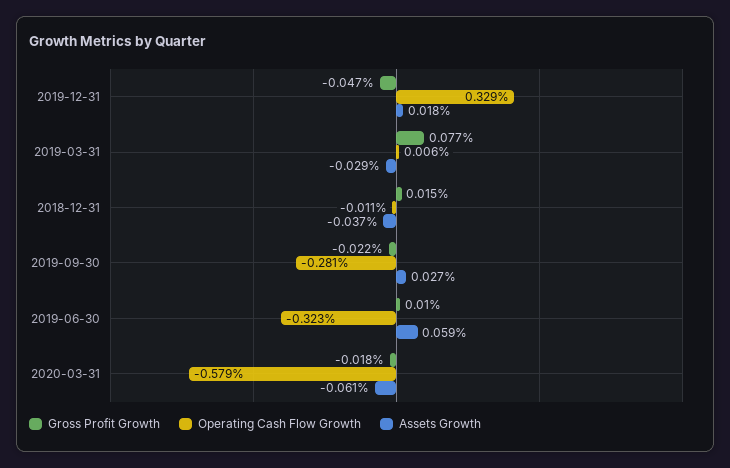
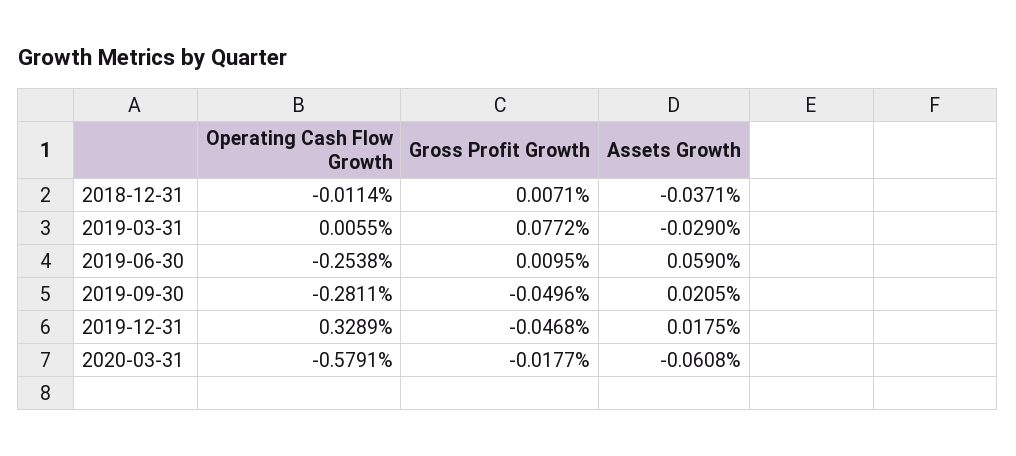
  {
    "Gross Profit Growth": {
      "2019-12-31": -0.0468,
      "2019-03-31": 0.0772,
-     "2018-12-31": 0.015,
+     "2018-12-31": 0.0071,
-     "2019-09-30": -0.022,
+     "2019-09-30": -0.0496,
      "2019-06-30": 0.0095,
      "2020-03-31": -0.0177
    },
    "Operating Cash Flow Growth": {
      "2019-12-31": 0.3289,
      "2019-03-31": 0.0055,
      "2018-12-31": -0.0114,
      "2019-09-30": -0.2811,
-     "2019-06-30": -0.323,
+     "2019-06-30": -0.2538,
      "2020-03-31": -0.5791
    },
    "Assets Growth": {
      "2019-12-31": 0.0175,
      "2019-03-31": -0.029,
      "2018-12-31": -0.0371,
-     "2019-09-30": 0.027,
+     "2019-09-30": 0.0205,
      "2019-06-30": 0.059,
      "2020-03-31": -0.0608
    }
  }

